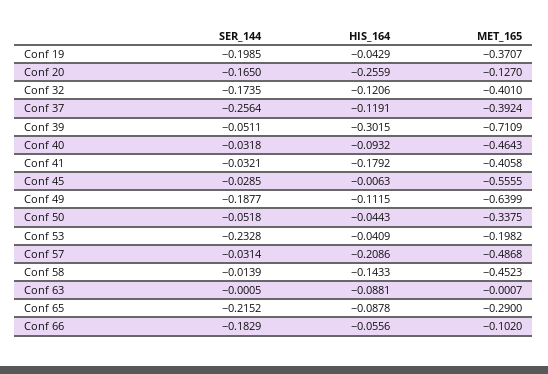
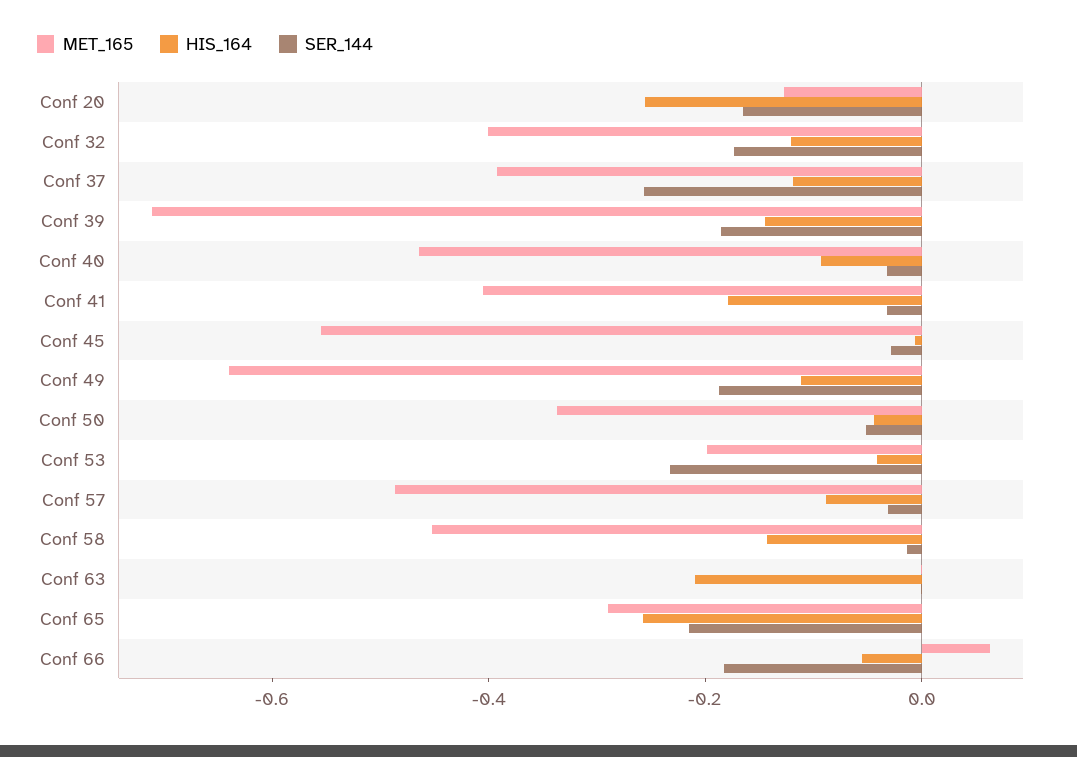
  {
    "SER_144": {
-     "Conf 19": -0.1985,
      "Conf 20": -0.165,
      "Conf 32": -0.1735,
      "Conf 37": -0.2564,
-     "Conf 39": -0.0511,
+     "Conf 39": -0.2,
      "Conf 40": -0.0318,
      "Conf 41": -0.0321,
      "Conf 45": -0.0285,
      "Conf 49": -0.1877,
      "Conf 50": -0.0518,
      "Conf 53": -0.2328,
      "Conf 57": -0.0314,
      "Conf 58": -0.0139,
      "Conf 63": -0.0005,
      "Conf 65": -0.2152,
      "Conf 66": -0.1829
    },
    "HIS_164": {
-     "Conf 19": -0.0429,
      "Conf 20": -0.2559,
      "Conf 32": -0.1206,
      "Conf 37": -0.1191,
-     "Conf 39": -0.3015,
+     "Conf 39": -0.15,
      "Conf 40": -0.0932,
      "Conf 41": -0.1792,
      "Conf 45": -0.0063,
      "Conf 49": -0.1115,
      "Conf 50": -0.0443,
      "Conf 53": -0.0409,
-     "Conf 57": -0.2086,
+     "Conf 57": -0.1,
      "Conf 58": -0.1433,
-     "Conf 63": -0.0881,
+     "Conf 63": -0.2,
-     "Conf 65": -0.0878,
+     "Conf 65": -0.25,
      "Conf 66": -0.0556
    },
    "MET_165": {
-     "Conf 19": -0.3707,
      "Conf 20": -0.127,
      "Conf 32": -0.401,
      "Conf 37": -0.3924,
      "Conf 39": -0.7109,
      "Conf 40": -0.4643,
      "Conf 41": -0.4058,
      "Conf 45": -0.5555,
      "Conf 49": -0.6399,
      "Conf 50": -0.3375,
      "Conf 53": -0.1982,
      "Conf 57": -0.4868,
      "Conf 58": -0.4523,
      "Conf 63": -0.0007,
      "Conf 65": -0.29,
-     "Conf 66": -0.102
+     "Conf 66": 0.05
    }
  }

